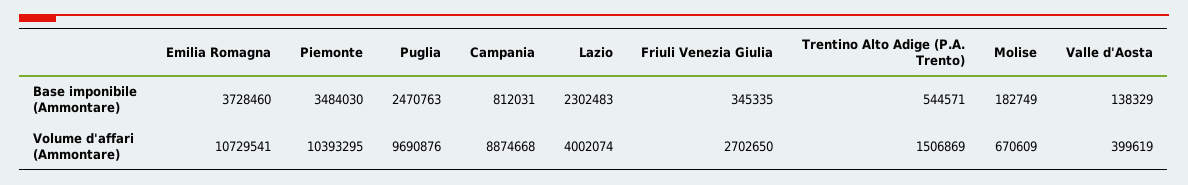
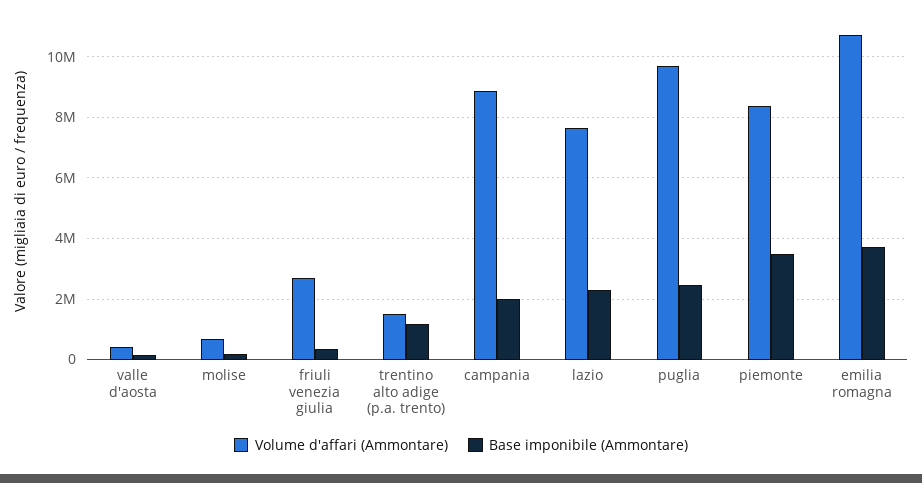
  {
    "Base imponibile (Ammontare)": {
      "Emilia Romagna": 3728460,
      "Piemonte": 3484030,
      "Puglia": 2470763,
-     "Campania": 812031,
+     "Campania": 2000000,
      "Lazio": 2302483,
      "Friuli Venezia Giulia": 345335,
-     "Trentino Alto Adige (P.A. Trento)": 544571,
+     "Trentino Alto Adige (P.A. Trento)": 1200000,
      "Molise": 182749,
      "Valle d'Aosta": 138329
    },
    "Volume d'affari (Ammontare)": {
      "Emilia Romagna": 10729541,
-     "Piemonte": 10393295,
+     "Piemonte": 8400000,
      "Puglia": 9690876,
      "Campania": 8874668,
-     "Lazio": 4002074,
+     "Lazio": 7600000,
      "Friuli Venezia Giulia": 2702650,
      "Trentino Alto Adige (P.A. Trento)": 1506869,
      "Molise": 670609,
      "Valle d'Aosta": 399619
    }
  }

